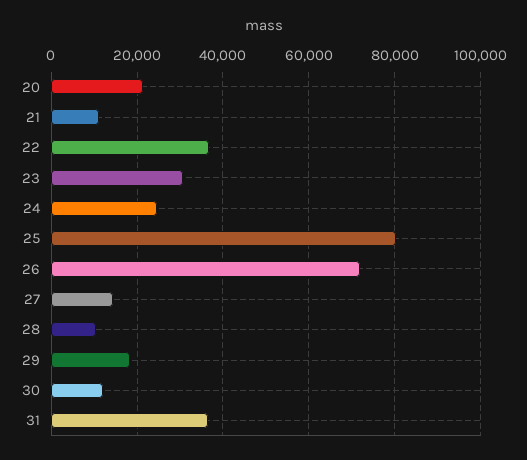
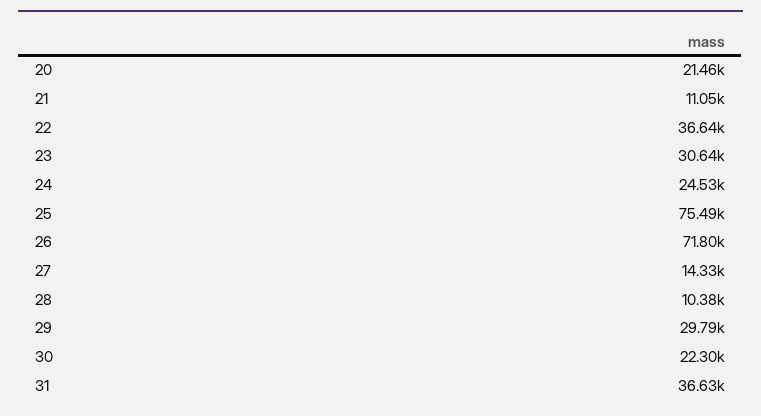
  {
    "20": 21460,
    "21": 11050,
    "22": 36640,
    "23": 30640,
    "24": 24530,
-   "25": 80000,
+   "25": 75490,
    "26": 71800,
    "27": 14330,
    "28": 10380,
-   "29": 18000,
+   "29": 29790,
-   "30": 12000,
+   "30": 22300,
    "31": 36630
  }

